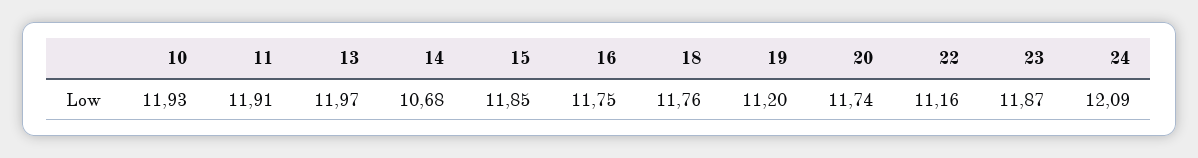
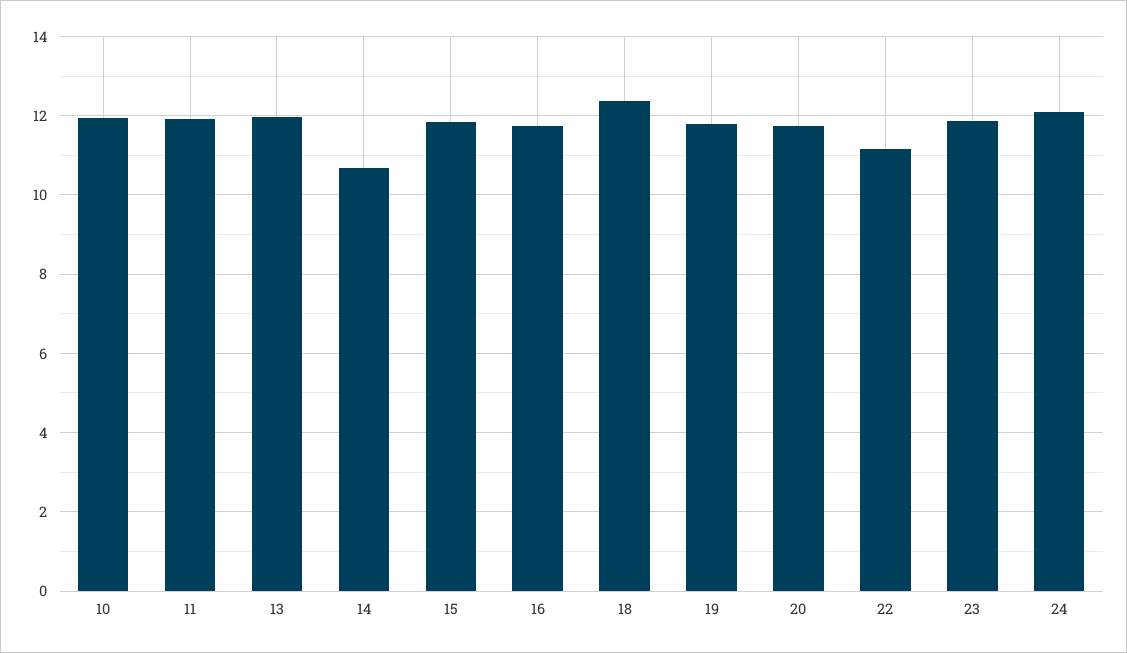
  {
    "10": 11.93,
    "11": 11.91,
    "13": 11.97,
    "14": 10.68,
    "15": 11.85,
    "16": 11.75,
-   "18": 11.76,
+   "18": 12.4,
-   "19": 11.2,
+   "19": 11.8,
    "20": 11.74,
    "22": 11.16,
    "23": 11.87,
    "24": 12.09
  }

